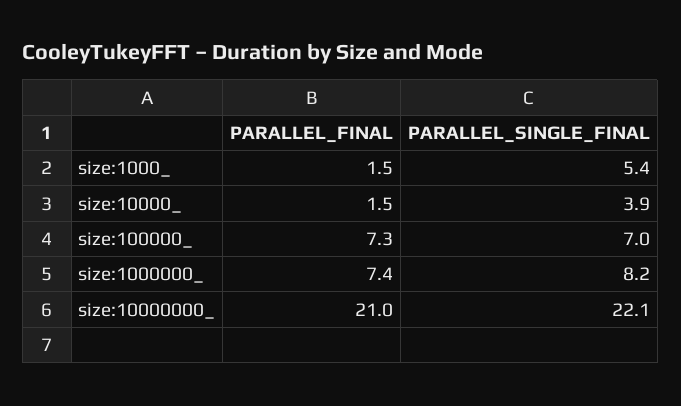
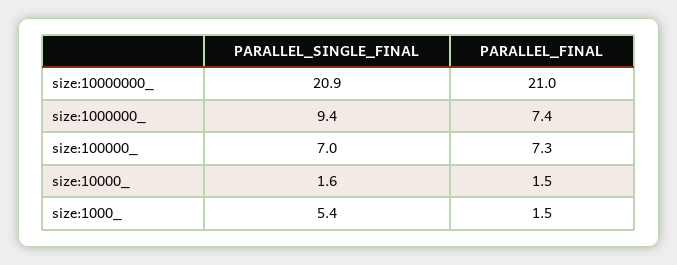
  {
    "PARALLEL_FINAL": {
      "size:1000_": 1.5,
      "size:10000_": 1.5,
      "size:100000_": 7.3,
      "size:1000000_": 7.4,
      "size:10000000_": 21
    },
    "PARALLEL_SINGLE_FINAL": {
      "size:1000_": 5.4,
-     "size:10000_": 3.9,
+     "size:10000_": 1.6,
      "size:100000_": 7,
-     "size:1000000_": 8.2,
+     "size:1000000_": 9.4,
-     "size:10000000_": 22.1
+     "size:10000000_": 20.9
    }
  }

